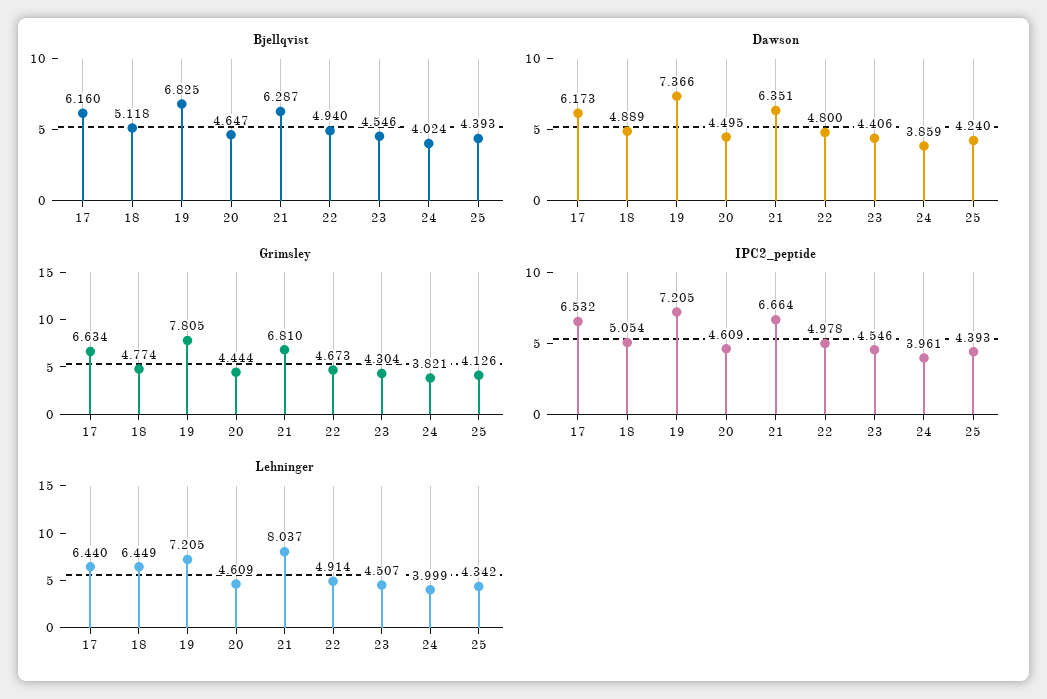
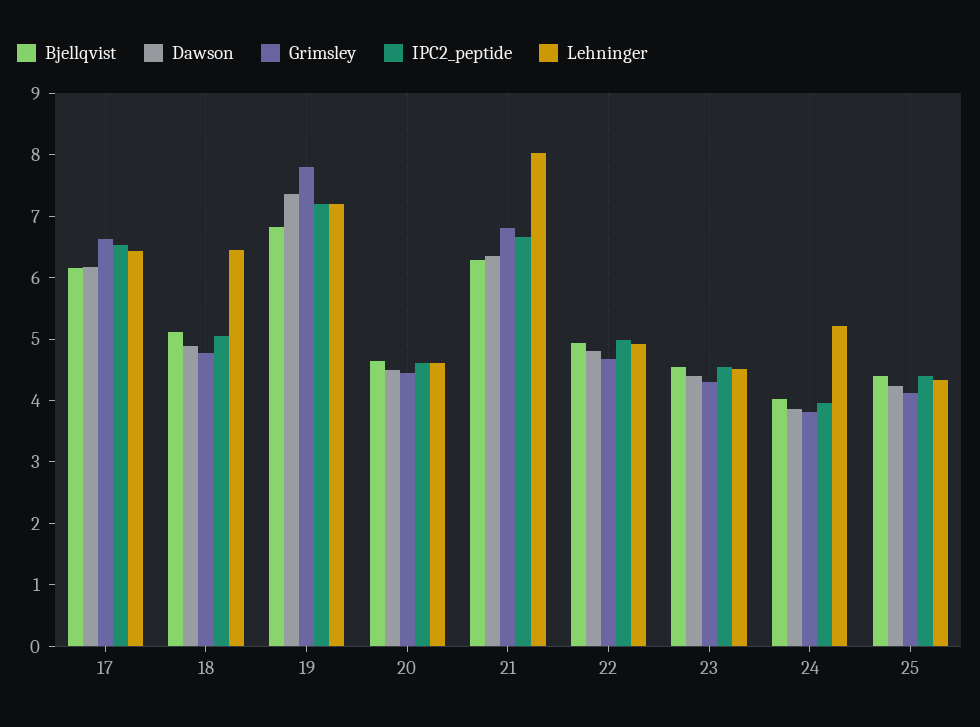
  {
    "Bjellqvist": {
      "17": 6.16,
      "18": 5.118,
      "19": 6.825,
      "20": 4.647,
      "21": 6.287,
      "22": 4.94,
      "23": 4.546,
      "24": 4.024,
      "25": 4.393
    },
    "Dawson": {
      "17": 6.173,
      "18": 4.889,
      "19": 7.366,
      "20": 4.495,
      "21": 6.351,
      "22": 4.8,
      "23": 4.406,
      "24": 3.859,
      "25": 4.24
    },
    "Grimsley": {
      "17": 6.634,
      "18": 4.774,
      "19": 7.805,
      "20": 4.444,
      "21": 6.81,
      "22": 4.673,
      "23": 4.304,
      "24": 3.821,
      "25": 4.126
    },
    "IPC2_peptide": {
      "17": 6.532,
      "18": 5.054,
      "19": 7.205,
      "20": 4.609,
      "21": 6.664,
      "22": 4.978,
      "23": 4.546,
      "24": 3.961,
      "25": 4.393
    },
    "Lehninger": {
      "17": 6.44,
      "18": 6.449,
      "19": 7.205,
      "20": 4.609,
      "21": 8.037,
      "22": 4.914,
      "23": 4.507,
-     "24": 3.999,
+     "24": 5.2,
      "25": 4.342
    }
  }

